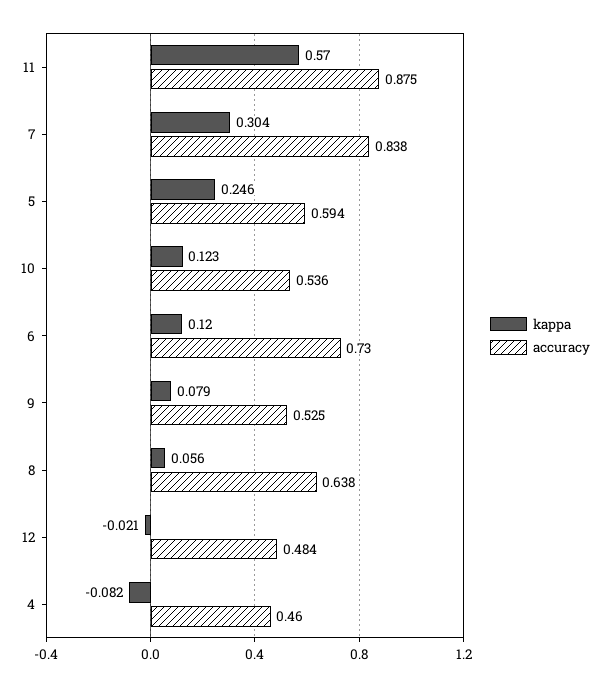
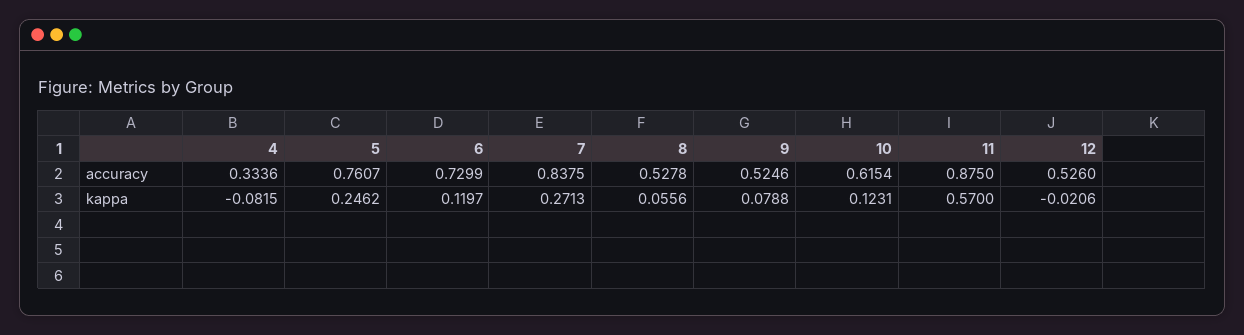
  {
    "kappa": {
      "11": 0.57,
-     "7": 0.304,
+     "7": 0.2713,
      "5": 0.2462,
      "10": 0.1231,
      "6": 0.1197,
      "9": 0.0788,
      "8": 0.0556,
      "12": -0.0206,
      "4": -0.0815
    },
    "accuracy": {
      "11": 0.875,
      "7": 0.8375,
-     "5": 0.594,
+     "5": 0.7607,
-     "10": 0.536,
+     "10": 0.6154,
      "6": 0.7299,
      "9": 0.5246,
-     "8": 0.638,
+     "8": 0.5278,
-     "12": 0.484,
+     "12": 0.526,
-     "4": 0.46
+     "4": 0.3336
    }
  }

